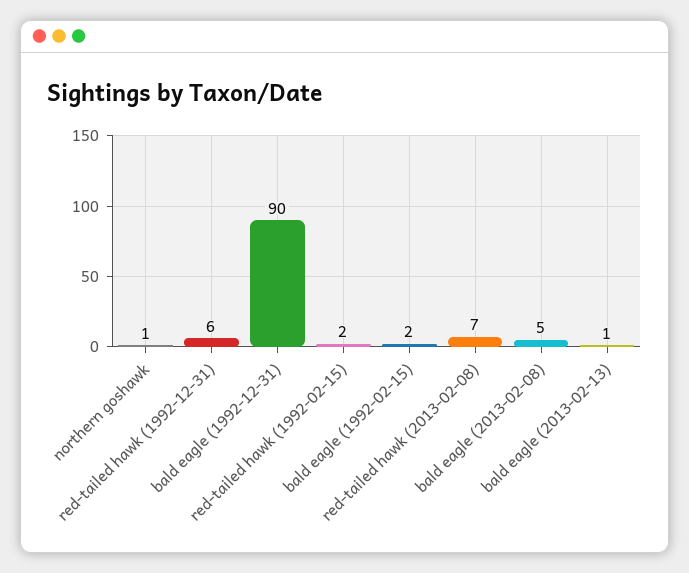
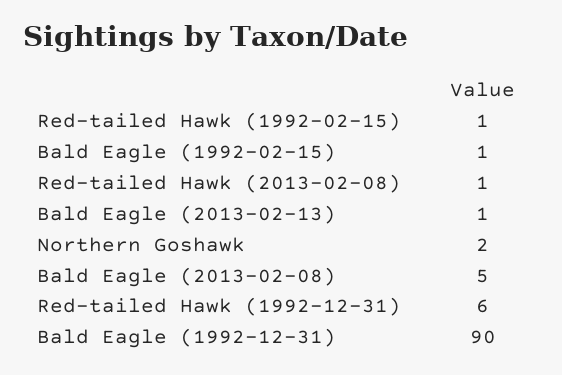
  {
-   "northern goshawk": 1,
+   "northern goshawk": 2,
    "red-tailed hawk (1992-12-31)": 6,
    "bald eagle (1992-12-31)": 90,
-   "red-tailed hawk (1992-02-15)": 2,
+   "red-tailed hawk (1992-02-15)": 1,
-   "bald eagle (1992-02-15)": 2,
+   "bald eagle (1992-02-15)": 1,
-   "red-tailed hawk (2013-02-08)": 7,
+   "red-tailed hawk (2013-02-08)": 1,
    "bald eagle (2013-02-08)": 5,
    "bald eagle (2013-02-13)": 1
  }

